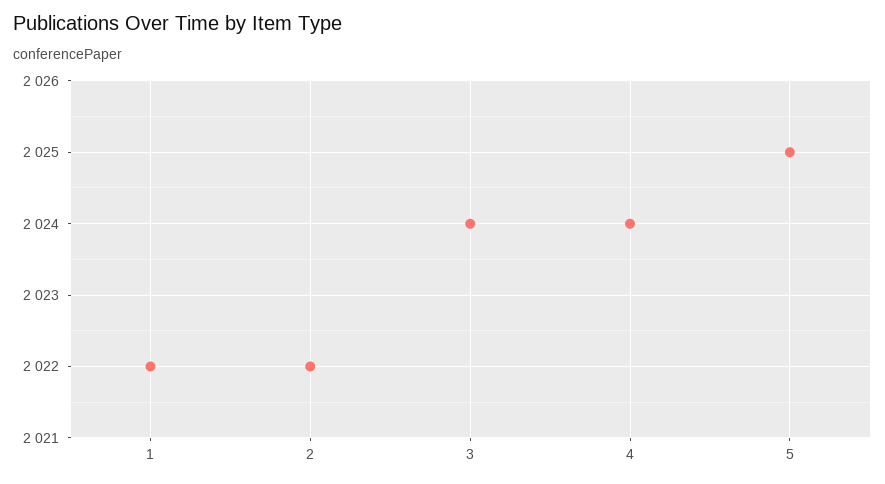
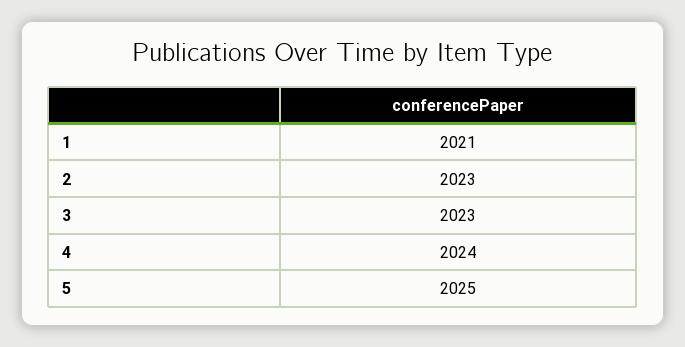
  {
-   "1": 2022,
+   "1": 2021,
-   "2": 2022,
+   "2": 2023,
-   "3": 2024,
+   "3": 2023,
    "4": 2024,
    "5": 2025
  }

